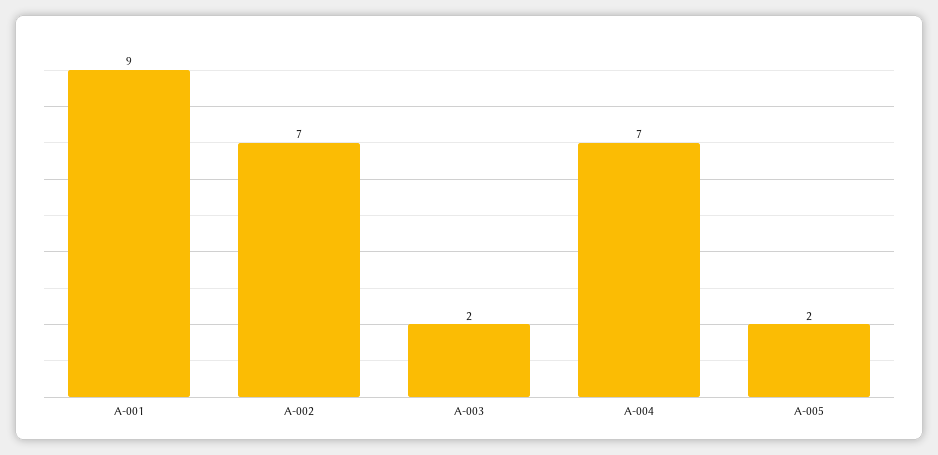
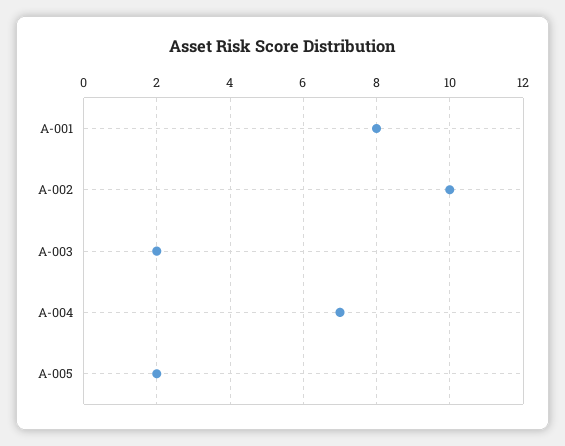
  {
-   "A-001": 9,
+   "A-001": 8,
-   "A-002": 7,
+   "A-002": 10,
    "A-003": 2,
    "A-004": 7,
    "A-005": 2
  }

